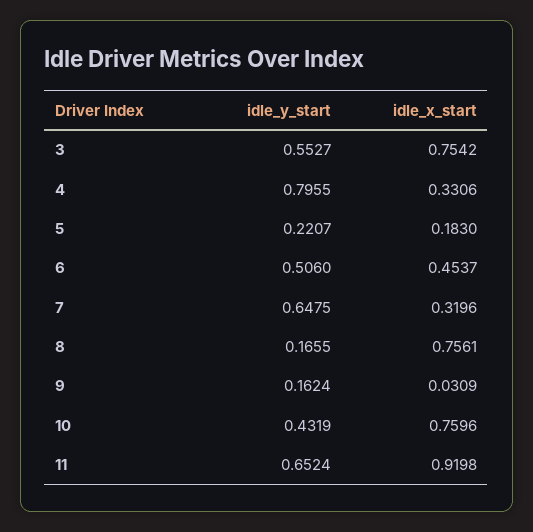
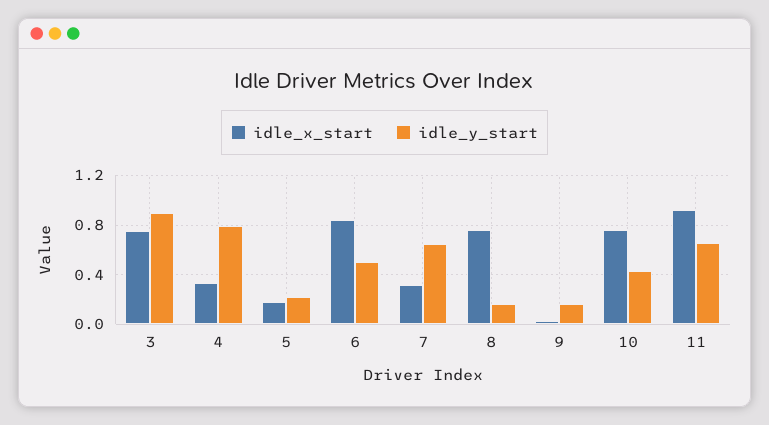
  {
    "idle_y_start": {
-     "3": 0.5527,
+     "3": 0.9,
      "4": 0.7955,
      "5": 0.2207,
      "6": 0.506,
      "7": 0.6475,
      "8": 0.1655,
      "9": 0.1624,
      "10": 0.4319,
      "11": 0.6524
    },
    "idle_x_start": {
      "3": 0.7542,
      "4": 0.3306,
      "5": 0.183,
-     "6": 0.4537,
+     "6": 0.85,
      "7": 0.3196,
      "8": 0.7561,
      "9": 0.0309,
      "10": 0.7596,
      "11": 0.9198
    }
  }

